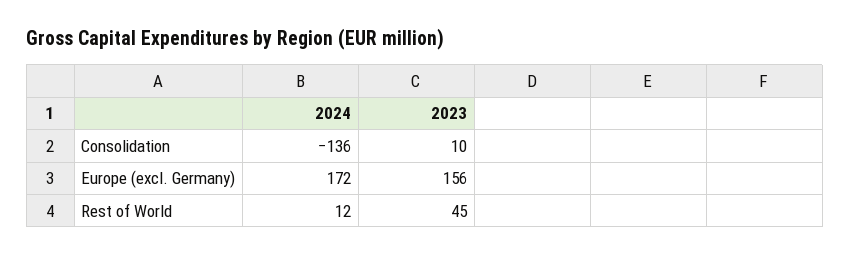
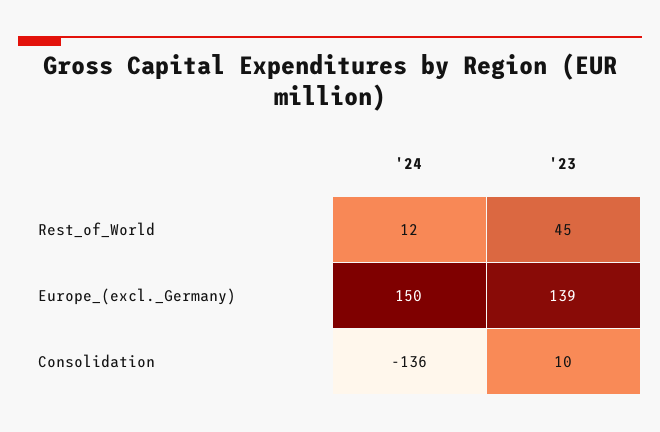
  {
    "2024": {
      "Consolidation": -136,
-     "Europe (excl. Germany)": 172,
+     "Europe (excl. Germany)": 150,
      "Rest of World": 12
    },
    "2023": {
      "Consolidation": 10,
-     "Europe (excl. Germany)": 156,
+     "Europe (excl. Germany)": 139,
      "Rest of World": 45
    }
  }

